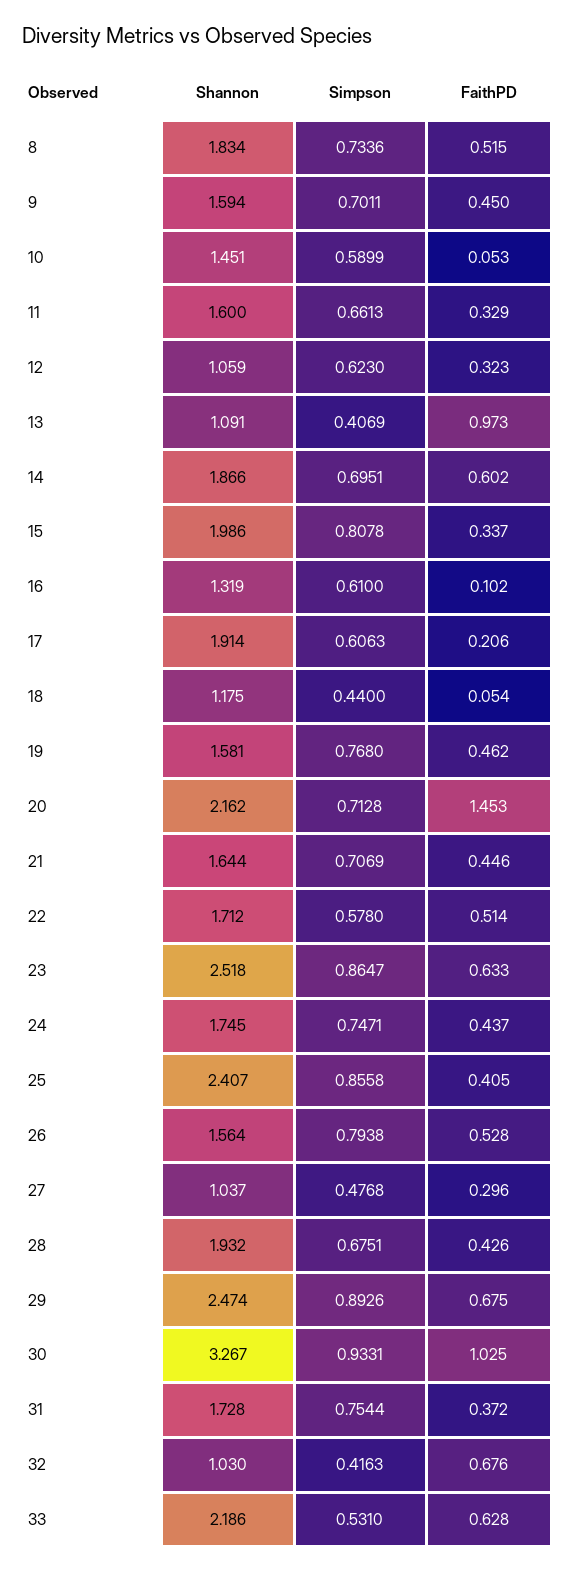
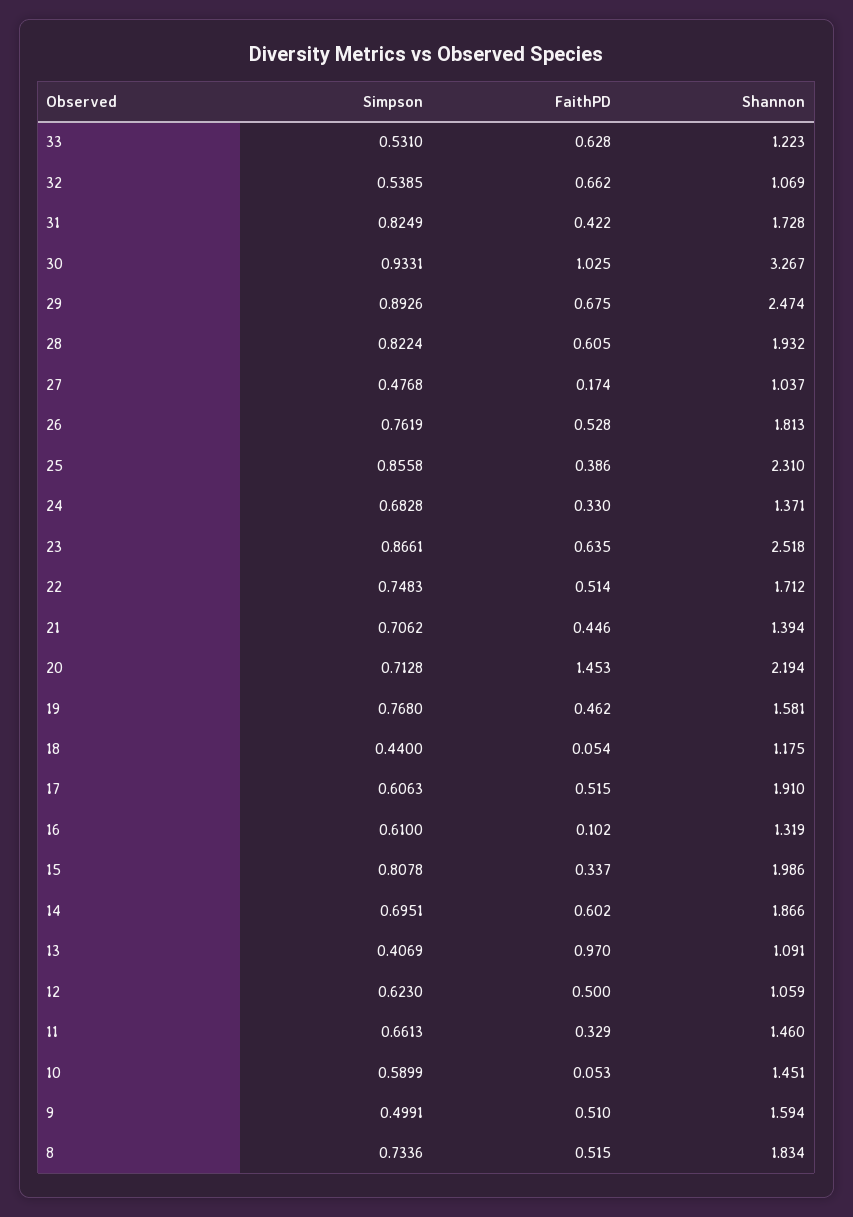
  {
    "Shannon": {
      "8": 1.834,
      "9": 1.594,
      "10": 1.451,
-     "11": 1.6,
+     "11": 1.46,
      "12": 1.059,
      "13": 1.091,
      "14": 1.866,
      "15": 1.986,
      "16": 1.319,
-     "17": 1.914,
+     "17": 1.91,
      "18": 1.175,
      "19": 1.581,
-     "20": 2.162,
+     "20": 2.194,
-     "21": 1.644,
+     "21": 1.394,
      "22": 1.712,
      "23": 2.518,
-     "24": 1.745,
+     "24": 1.371,
-     "25": 2.407,
+     "25": 2.31,
-     "26": 1.564,
+     "26": 1.813,
      "27": 1.037,
      "28": 1.932,
      "29": 2.474,
      "30": 3.267,
      "31": 1.728,
-     "32": 1.03,
+     "32": 1.069,
-     "33": 2.186
+     "33": 1.223
    },
    "Simpson": {
      "8": 0.7336,
-     "9": 0.7011,
+     "9": 0.4991,
      "10": 0.5899,
      "11": 0.6613,
      "12": 0.623,
      "13": 0.4069,
      "14": 0.6951,
      "15": 0.8078,
      "16": 0.61,
      "17": 0.6063,
      "18": 0.44,
      "19": 0.768,
      "20": 0.7128,
-     "21": 0.7069,
+     "21": 0.7062,
-     "22": 0.578,
+     "22": 0.7483,
-     "23": 0.8647,
+     "23": 0.8661,
-     "24": 0.7471,
+     "24": 0.6828,
      "25": 0.8558,
-     "26": 0.7938,
+     "26": 0.7619,
      "27": 0.4768,
-     "28": 0.6751,
+     "28": 0.8224,
      "29": 0.8926,
      "30": 0.9331,
-     "31": 0.7544,
+     "31": 0.8249,
-     "32": 0.4163,
+     "32": 0.5385,
      "33": 0.531
    },
    "FaithPD": {
      "8": 0.515,
-     "9": 0.45,
+     "9": 0.51,
      "10": 0.053,
      "11": 0.329,
-     "12": 0.323,
+     "12": 0.5,
-     "13": 0.973,
+     "13": 0.97,
      "14": 0.602,
      "15": 0.337,
      "16": 0.102,
-     "17": 0.206,
+     "17": 0.515,
      "18": 0.054,
      "19": 0.462,
      "20": 1.453,
      "21": 0.446,
      "22": 0.514,
-     "23": 0.633,
+     "23": 0.635,
-     "24": 0.437,
+     "24": 0.33,
-     "25": 0.405,
+     "25": 0.386,
      "26": 0.528,
-     "27": 0.296,
+     "27": 0.174,
-     "28": 0.426,
+     "28": 0.605,
      "29": 0.675,
      "30": 1.025,
-     "31": 0.372,
+     "31": 0.422,
-     "32": 0.676,
+     "32": 0.662,
      "33": 0.628
    }
  }

